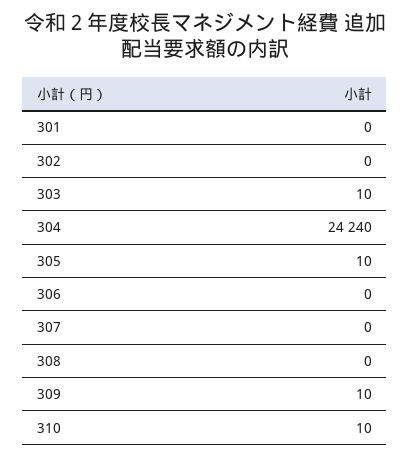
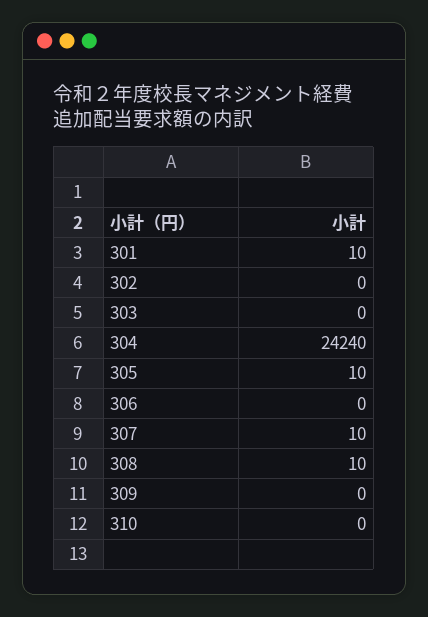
  {
-   "301": 0,
+   "301": 10,
    "302": 0,
-   "303": 10,
+   "303": 0,
    "304": 24240,
    "305": 10,
    "306": 0,
-   "307": 0,
+   "307": 10,
-   "308": 0,
+   "308": 10,
-   "309": 10,
+   "309": 0,
-   "310": 10
+   "310": 0
  }

